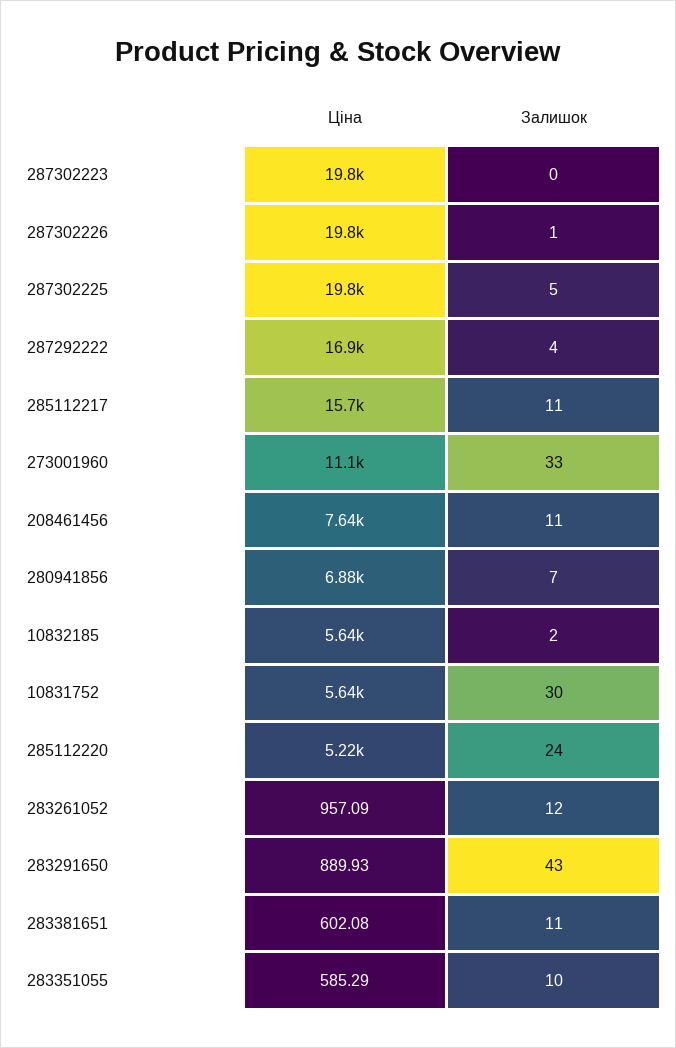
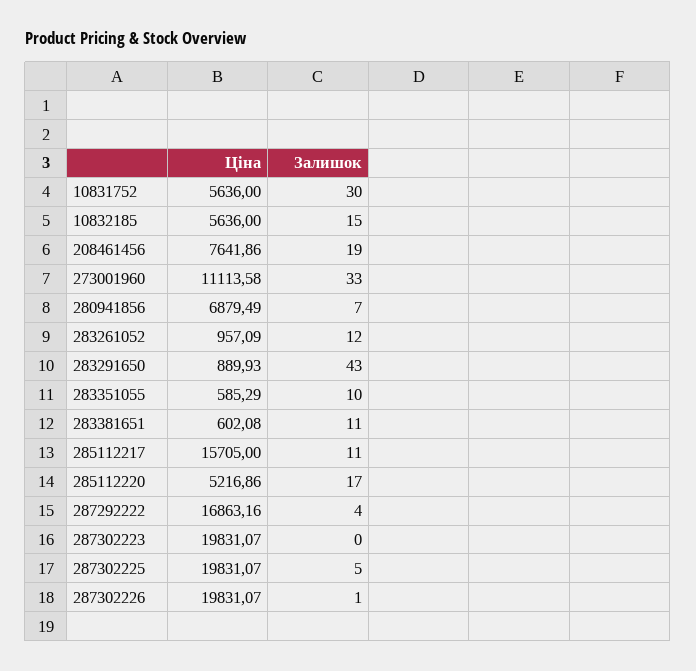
  {
    "Ціна": {
      "287302223": 19831.07,
      "287302226": 19831.07,
      "287302225": 19831.07,
      "287292222": 16863.16,
      "285112217": 15705,
      "273001960": 11113.58,
      "208461456": 7641.86,
      "280941856": 6879.49,
      "10832185": 5636,
      "10831752": 5636,
      "285112220": 5216.86,
      "283261052": 957.09,
      "283291650": 889.93,
      "283381651": 602.08,
      "283351055": 585.29
    },
    "Залишок": {
      "287302223": 0,
      "287302226": 1,
      "287302225": 5,
      "287292222": 4,
      "285112217": 11,
      "273001960": 33,
-     "208461456": 11,
+     "208461456": 19,
      "280941856": 7,
-     "10832185": 2,
+     "10832185": 15,
      "10831752": 30,
-     "285112220": 24,
+     "285112220": 17,
      "283261052": 12,
      "283291650": 43,
      "283381651": 11,
      "283351055": 10
    }
  }

